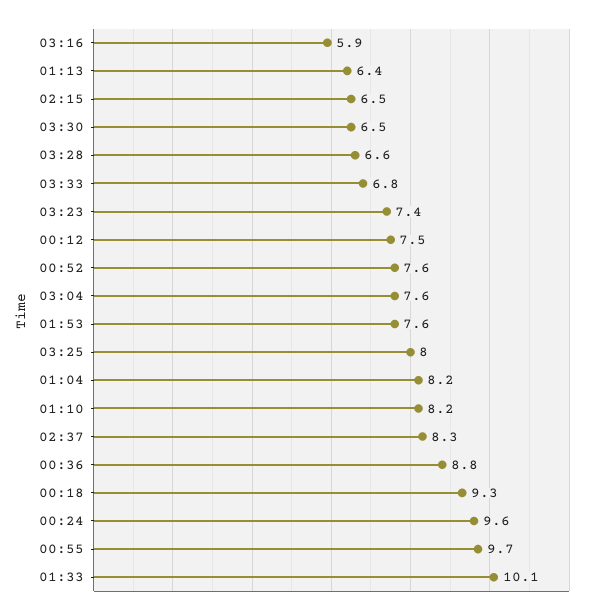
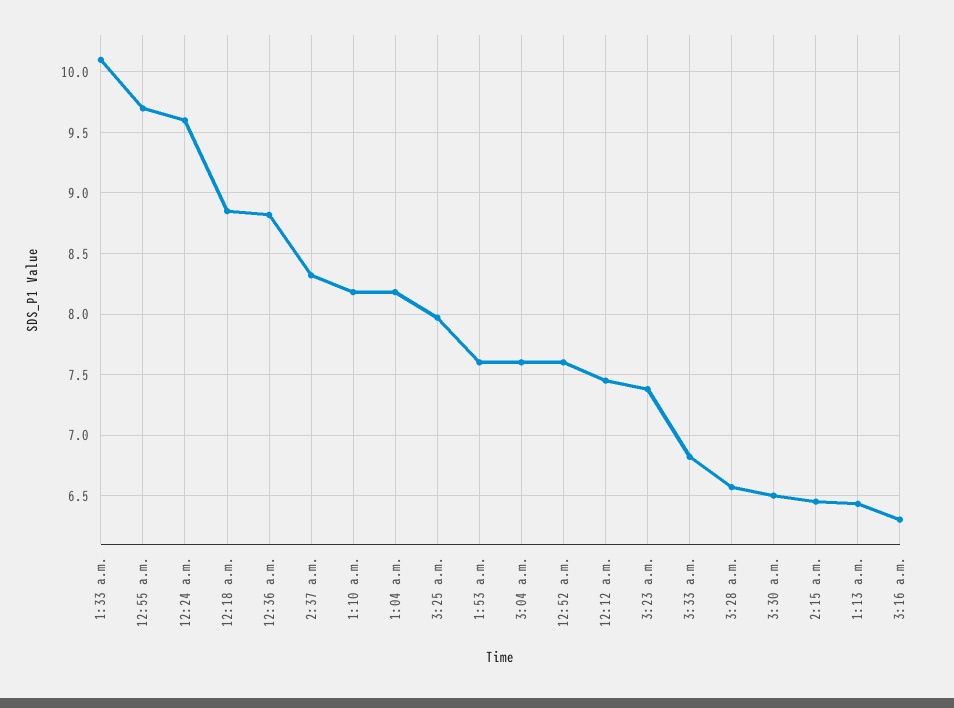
  {
-   "03:16": 5.9,
+   "03:16": 6.3,
    "01:13": 6.4,
    "02:15": 6.5,
    "03:30": 6.5,
    "03:28": 6.6,
    "03:33": 6.8,
    "03:23": 7.4,
    "00:12": 7.5,
    "00:52": 7.6,
    "03:04": 7.6,
    "01:53": 7.6,
    "03:25": 8,
    "01:04": 8.2,
    "01:10": 8.2,
    "02:37": 8.3,
    "00:36": 8.8,
-   "00:18": 9.3,
+   "00:18": 8.85,
    "00:24": 9.6,
    "00:55": 9.7,
    "01:33": 10.1
  }

